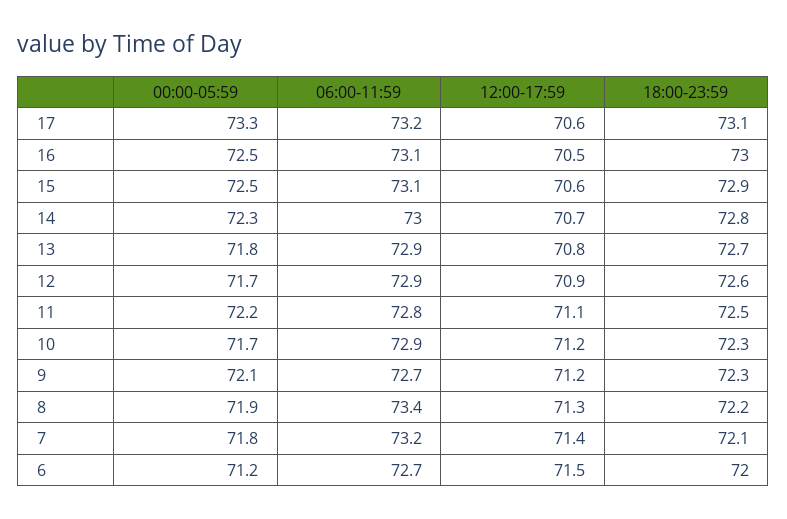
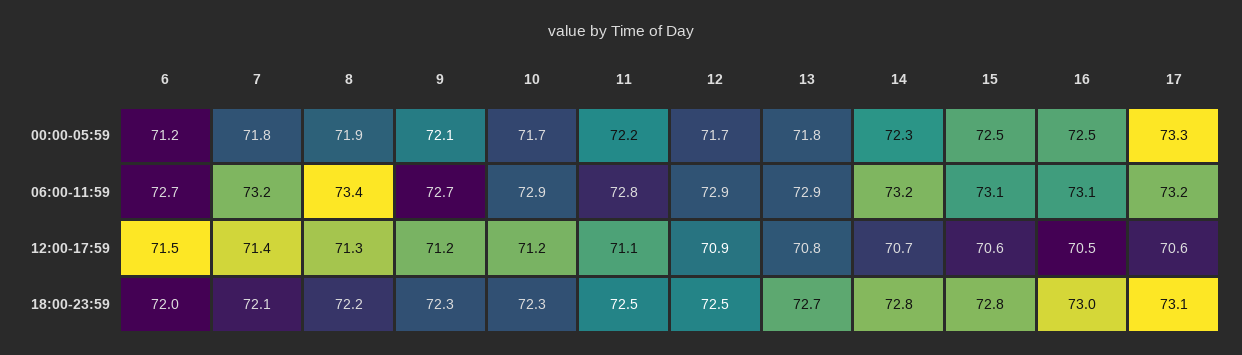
  {
    "00:00-05:59": {
      "17": 73.3,
      "16": 72.5,
      "15": 72.5,
      "14": 72.3,
      "13": 71.8,
      "12": 71.7,
      "11": 72.2,
      "10": 71.7,
      "9": 72.1,
      "8": 71.9,
      "7": 71.8,
      "6": 71.2
    },
    "06:00-11:59": {
      "17": 73.2,
      "16": 73.1,
      "15": 73.1,
-     "14": 73,
+     "14": 73.2,
      "13": 72.9,
      "12": 72.9,
      "11": 72.8,
      "10": 72.9,
      "9": 72.7,
      "8": 73.4,
      "7": 73.2,
      "6": 72.7
    },
    "12:00-17:59": {
      "17": 70.6,
      "16": 70.5,
      "15": 70.6,
      "14": 70.7,
      "13": 70.8,
      "12": 70.9,
      "11": 71.1,
      "10": 71.2,
      "9": 71.2,
      "8": 71.3,
      "7": 71.4,
      "6": 71.5
    },
    "18:00-23:59": {
      "17": 73.1,
      "16": 73,
-     "15": 72.9,
+     "15": 72.8,
      "14": 72.8,
      "13": 72.7,
-     "12": 72.6,
+     "12": 72.5,
      "11": 72.5,
      "10": 72.3,
      "9": 72.3,
      "8": 72.2,
      "7": 72.1,
      "6": 72
    }
  }

